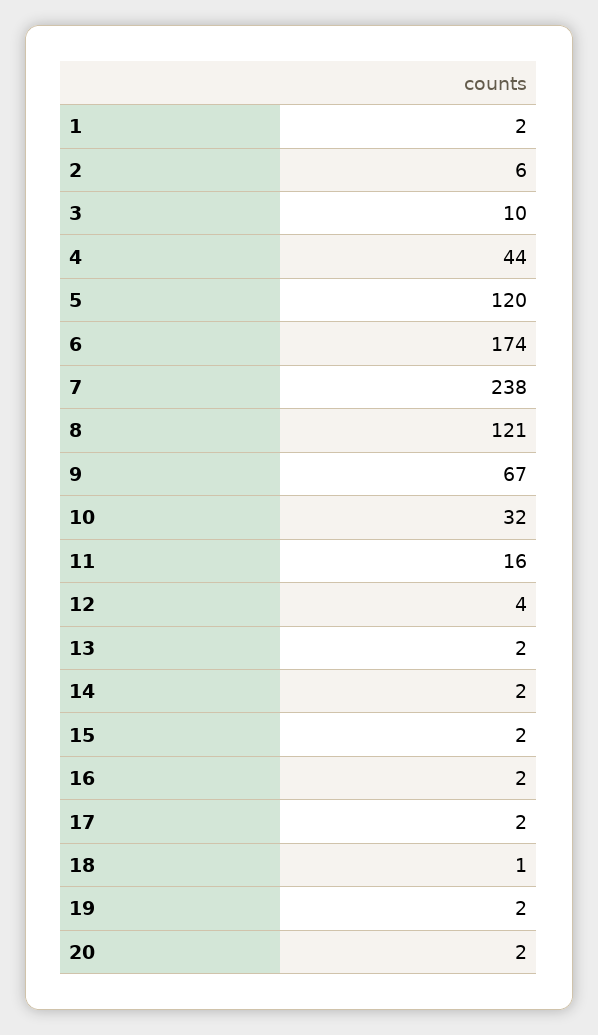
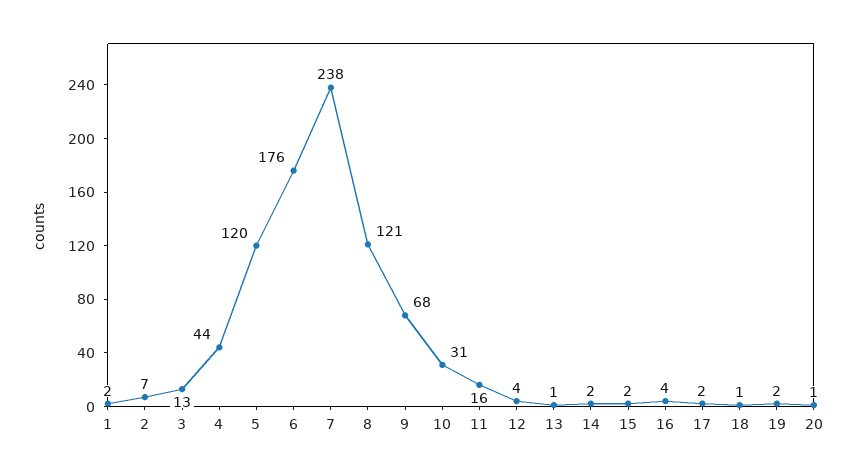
  {
    "1": 2,
-   "2": 6,
+   "2": 7,
-   "3": 10,
+   "3": 13,
    "4": 44,
    "5": 120,
-   "6": 174,
+   "6": 176,
    "7": 238,
    "8": 121,
-   "9": 67,
+   "9": 68,
-   "10": 32,
+   "10": 31,
    "11": 16,
    "12": 4,
-   "13": 2,
+   "13": 1,
    "14": 2,
    "15": 2,
-   "16": 2,
+   "16": 4,
    "17": 2,
    "18": 1,
    "19": 2,
-   "20": 2
+   "20": 1
  }

